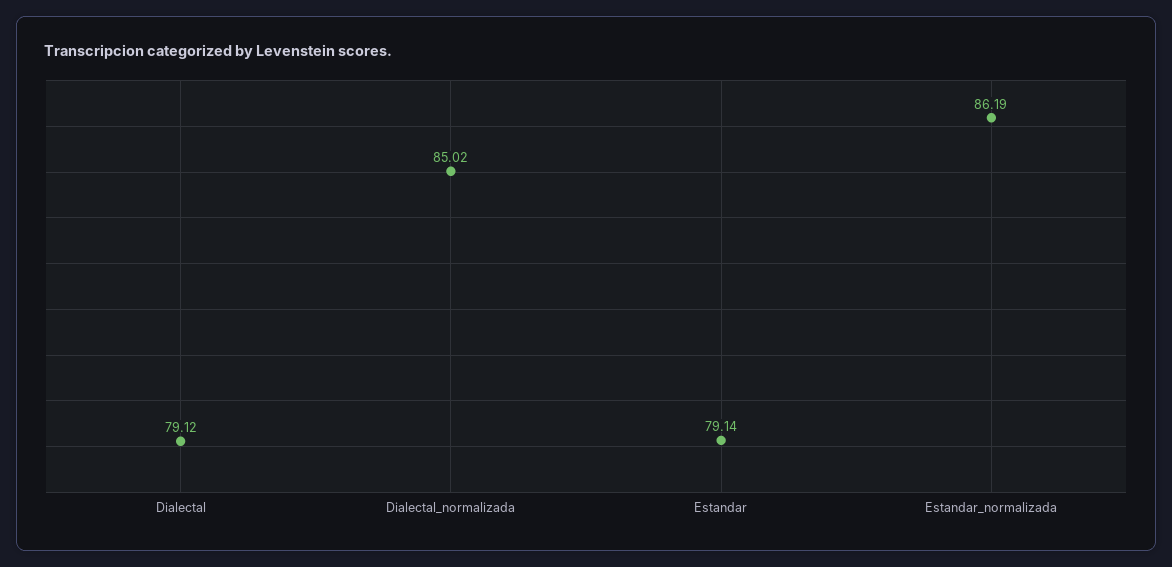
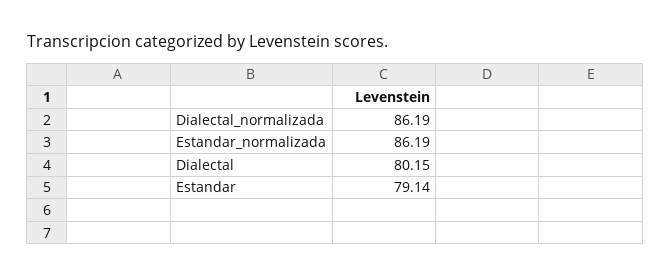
  {
-   "Dialectal": 79.12,
+   "Dialectal": 80.15,
-   "Dialectal_normalizada": 85.02,
+   "Dialectal_normalizada": 86.19,
    "Estandar": 79.14,
    "Estandar_normalizada": 86.19
  }

